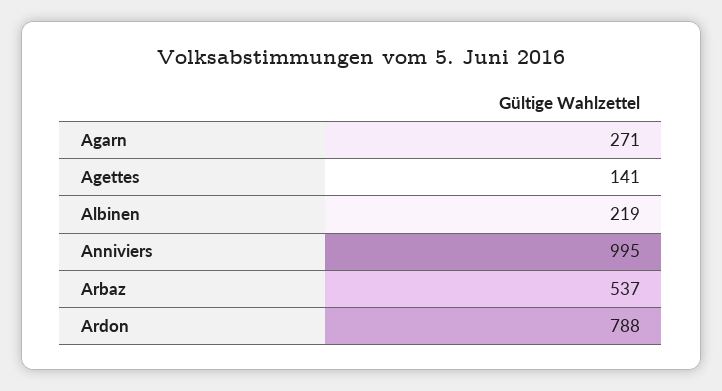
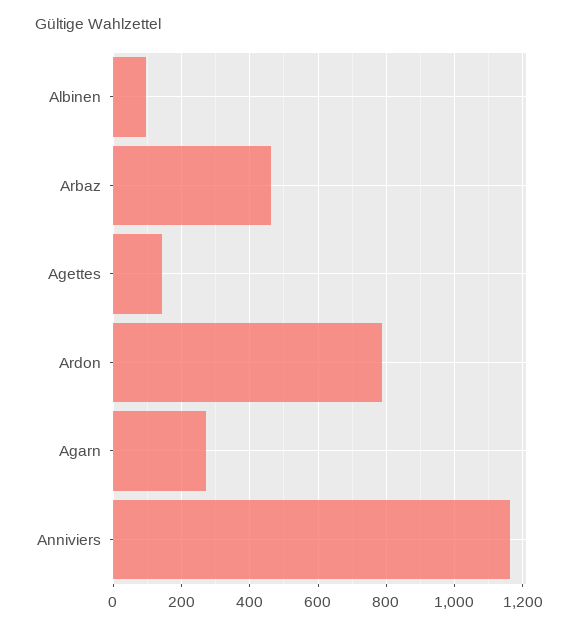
  {
    "Agarn": 271,
    "Agettes": 141,
-   "Albinen": 219,
+   "Albinen": 100,
-   "Anniviers": 995,
+   "Anniviers": 1160,
-   "Arbaz": 537,
+   "Arbaz": 460,
    "Ardon": 788
  }

